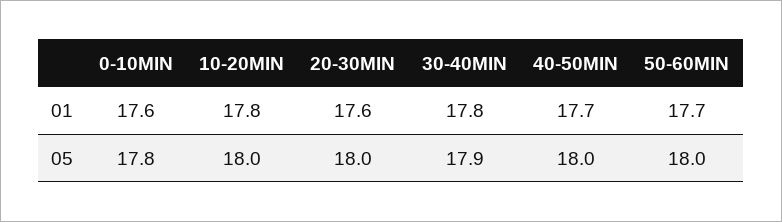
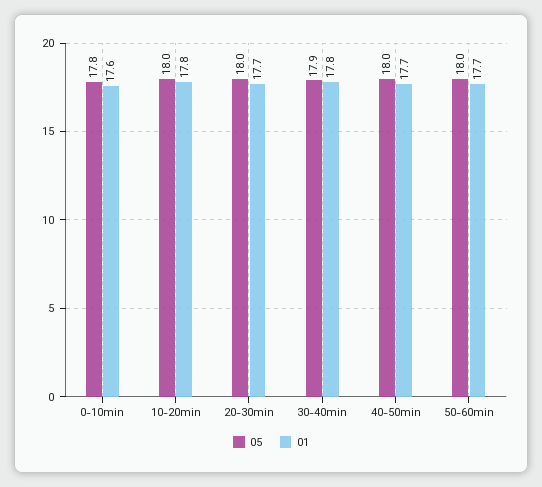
  {
    "01": {
      "0-10MIN": 17.6,
      "10-20MIN": 17.8,
-     "20-30MIN": 17.6,
+     "20-30MIN": 17.7,
      "30-40MIN": 17.8,
      "40-50MIN": 17.7,
      "50-60MIN": 17.7
    },
    "05": {
      "0-10MIN": 17.8,
      "10-20MIN": 18,
      "20-30MIN": 18,
      "30-40MIN": 17.9,
      "40-50MIN": 18,
      "50-60MIN": 18
    }
  }

